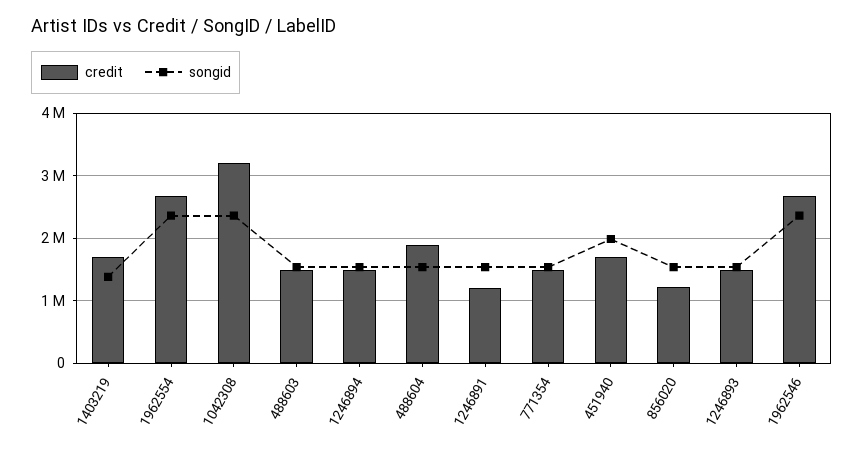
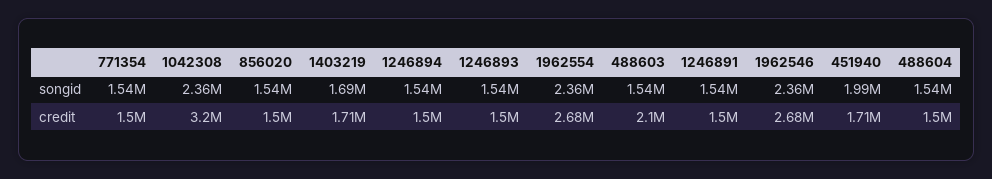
  {
    "credit": {
      "1403219": 1710000,
      "1962554": 2680000,
      "1042308": 3200000,
-     "488603": 1500000,
+     "488603": 2100000,
      "1246894": 1500000,
-     "488604": 1900000,
+     "488604": 1500000,
-     "1246891": 1200000,
+     "1246891": 1500000,
      "771354": 1500000,
      "451940": 1710000,
-     "856020": 1200000,
+     "856020": 1500000,
      "1246893": 1500000,
      "1962546": 2680000
    },
    "songid": {
-     "1403219": 1400000,
+     "1403219": 1690000,
      "1962554": 2360000,
      "1042308": 2360000,
      "488603": 1540000,
      "1246894": 1540000,
      "488604": 1540000,
      "1246891": 1540000,
      "771354": 1540000,
      "451940": 1990000,
      "856020": 1540000,
      "1246893": 1540000,
      "1962546": 2360000
    }
  }

